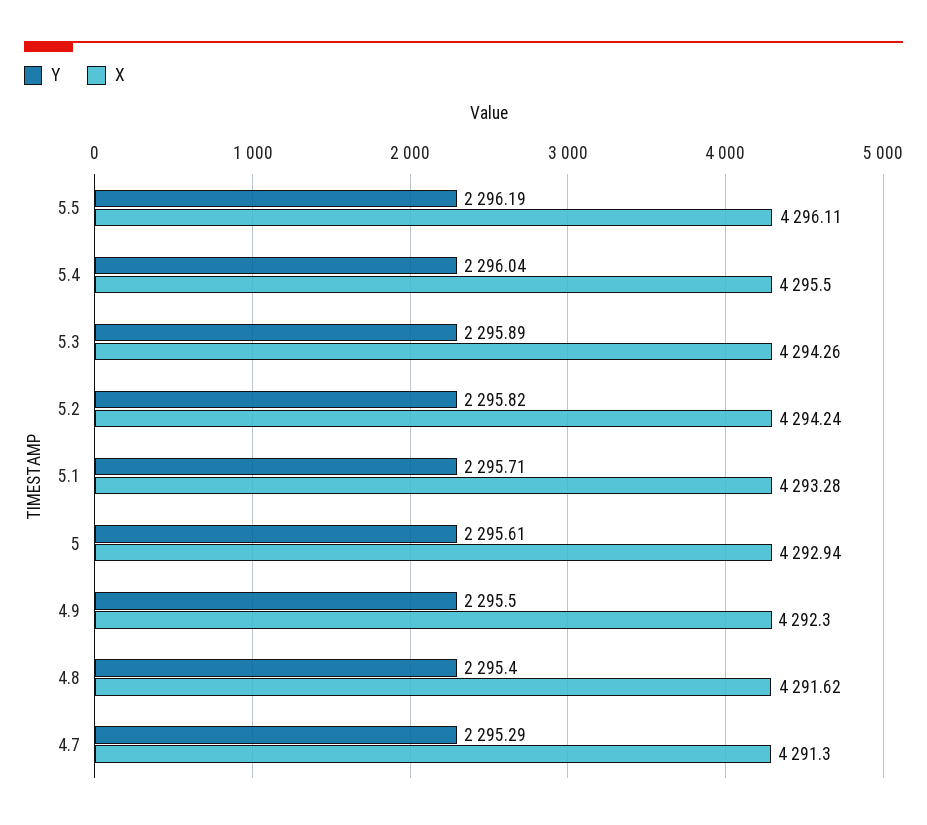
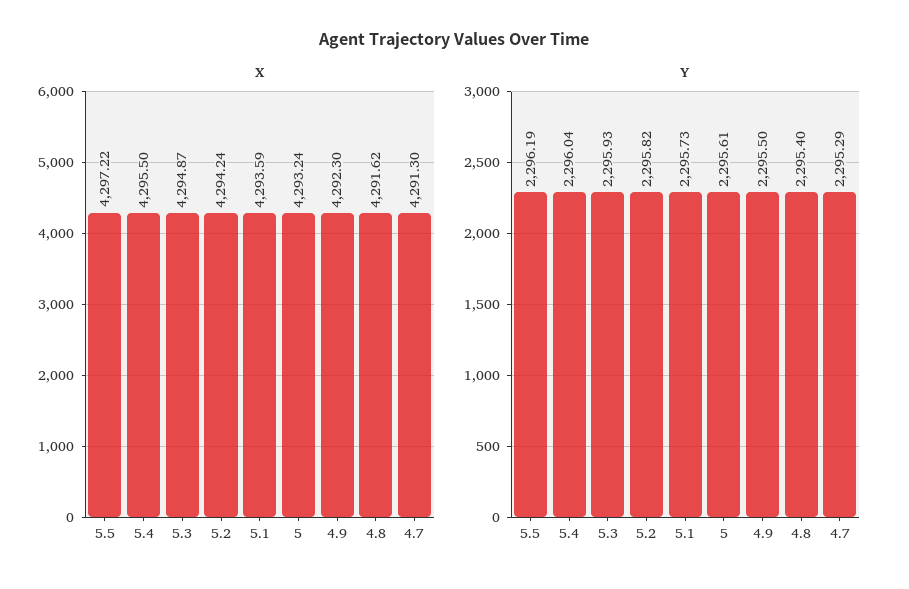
  {
    "Y": {
      "5.5": 2296.19,
      "5.4": 2296.04,
-     "5.3": 2295.89,
+     "5.3": 2295.93,
      "5.2": 2295.82,
-     "5.1": 2295.71,
+     "5.1": 2295.73,
      "5": 2295.61,
      "4.9": 2295.5,
      "4.8": 2295.4,
      "4.7": 2295.29
    },
    "X": {
-     "5.5": 4296.11,
+     "5.5": 4297.22,
      "5.4": 4295.5,
-     "5.3": 4294.26,
+     "5.3": 4294.87,
      "5.2": 4294.24,
-     "5.1": 4293.28,
+     "5.1": 4293.59,
-     "5": 4292.94,
+     "5": 4293.24,
      "4.9": 4292.3,
      "4.8": 4291.62,
      "4.7": 4291.3
    }
  }

